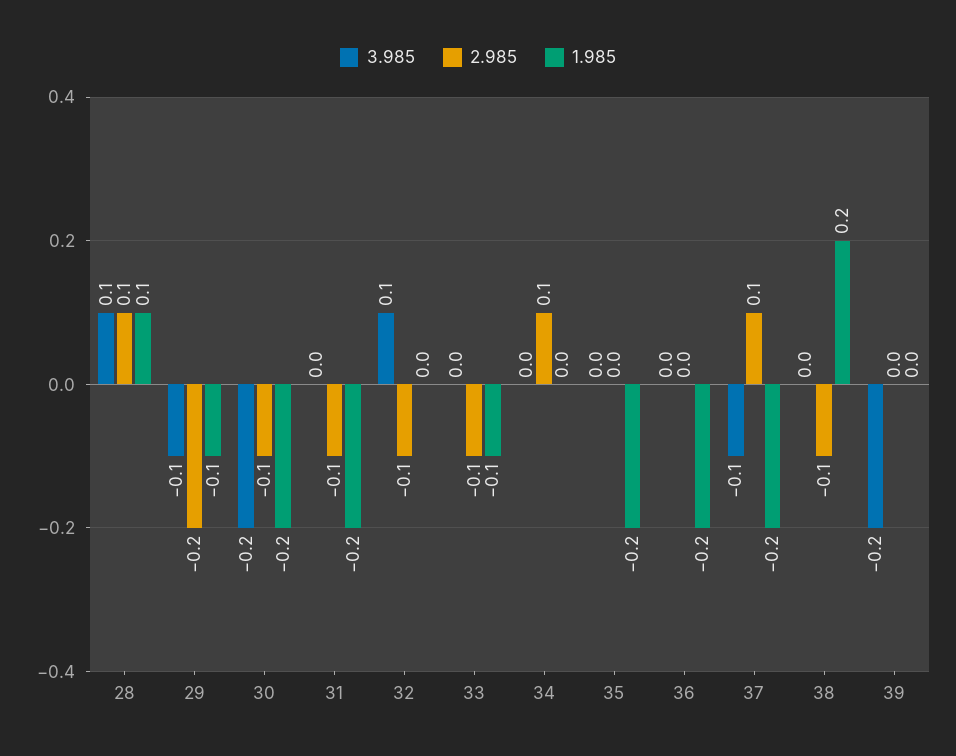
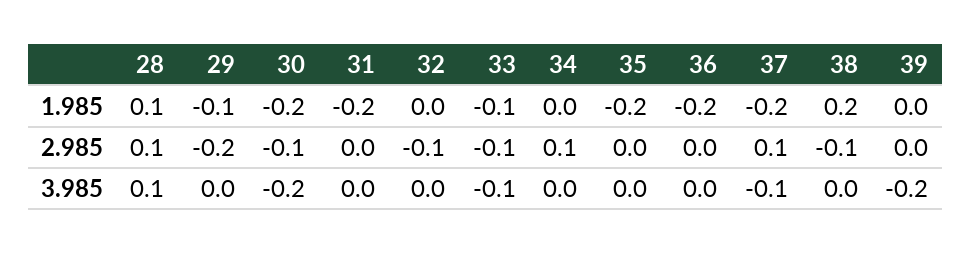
  {
    "3.985": {
      "28": 0.1,
-     "29": -0.1,
+     "29": 0,
      "30": -0.2,
      "31": 0,
-     "32": 0.1,
+     "32": 0,
-     "33": 0,
+     "33": -0.1,
      "34": 0,
      "35": 0,
      "36": 0,
      "37": -0.1,
      "38": 0,
      "39": -0.2
    },
    "2.985": {
      "28": 0.1,
      "29": -0.2,
      "30": -0.1,
-     "31": -0.1,
+     "31": 0,
      "32": -0.1,
      "33": -0.1,
      "34": 0.1,
      "35": 0,
      "36": 0,
      "37": 0.1,
      "38": -0.1,
      "39": 0
    },
    "1.985": {
      "28": 0.1,
      "29": -0.1,
      "30": -0.2,
      "31": -0.2,
      "32": 0,
      "33": -0.1,
      "34": 0,
      "35": -0.2,
      "36": -0.2,
      "37": -0.2,
      "38": 0.2,
      "39": 0
    }
  }

